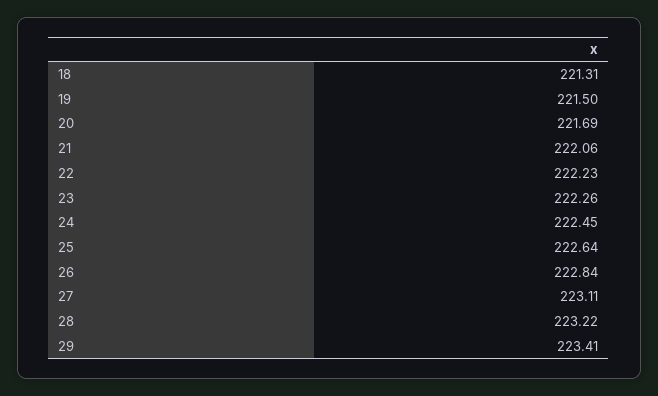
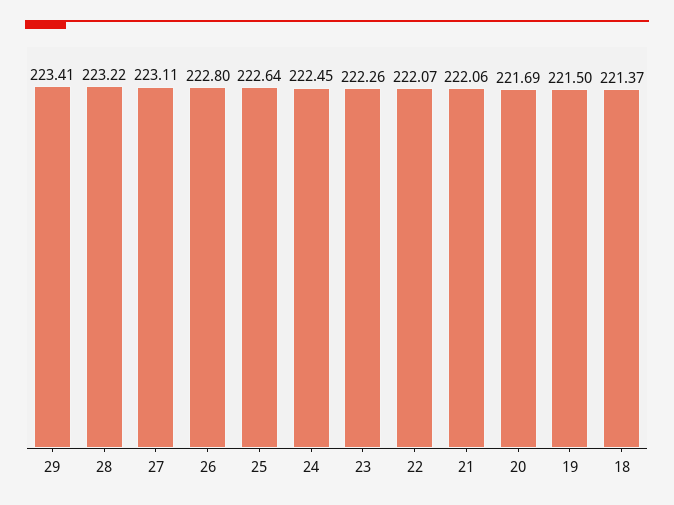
  {
-   "18": 221.31,
+   "18": 221.37,
    "19": 221.5,
    "20": 221.69,
    "21": 222.06,
-   "22": 222.23,
+   "22": 222.07,
    "23": 222.26,
    "24": 222.45,
    "25": 222.64,
-   "26": 222.84,
+   "26": 222.8,
    "27": 223.11,
    "28": 223.22,
    "29": 223.41
  }

